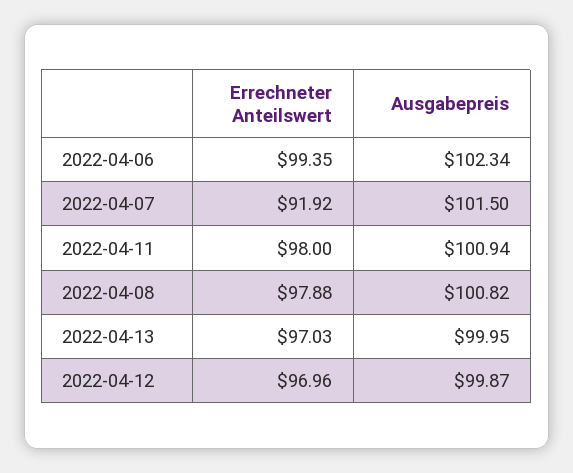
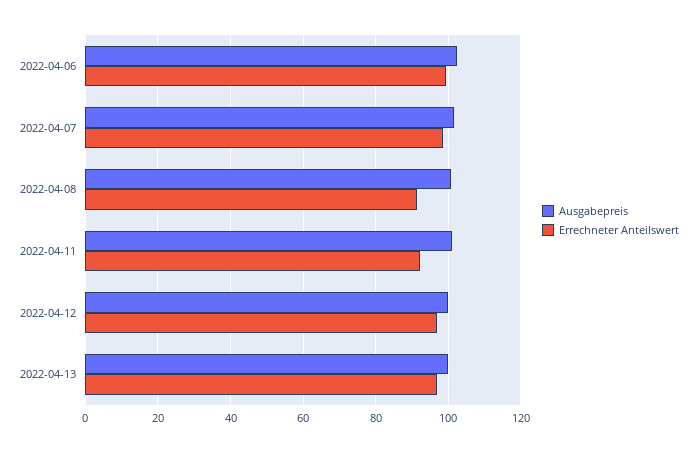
  {
    "Errechneter Anteilswert": {
      "2022-04-06": 99.35,
-     "2022-04-07": 91.92,
+     "2022-04-07": 98,
-     "2022-04-11": 98,
+     "2022-04-11": 92,
-     "2022-04-08": 97.88,
+     "2022-04-08": 92,
      "2022-04-13": 97.03,
      "2022-04-12": 96.96
    },
    "Ausgabepreis": {
      "2022-04-06": 102.34,
      "2022-04-07": 101.5,
      "2022-04-11": 100.94,
      "2022-04-08": 100.82,
      "2022-04-13": 99.95,
      "2022-04-12": 99.87
    }
  }

